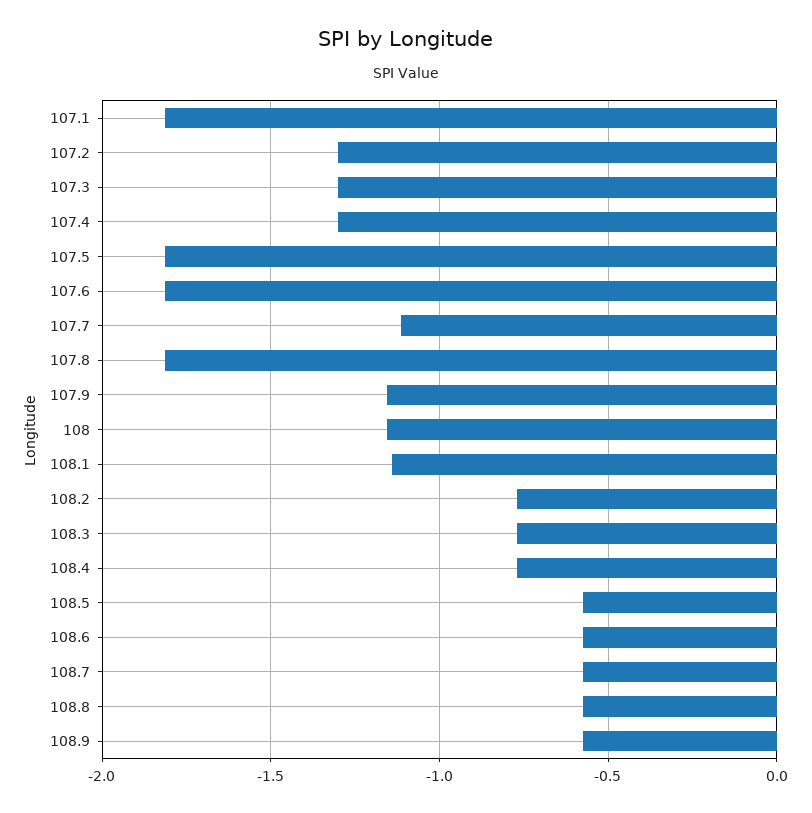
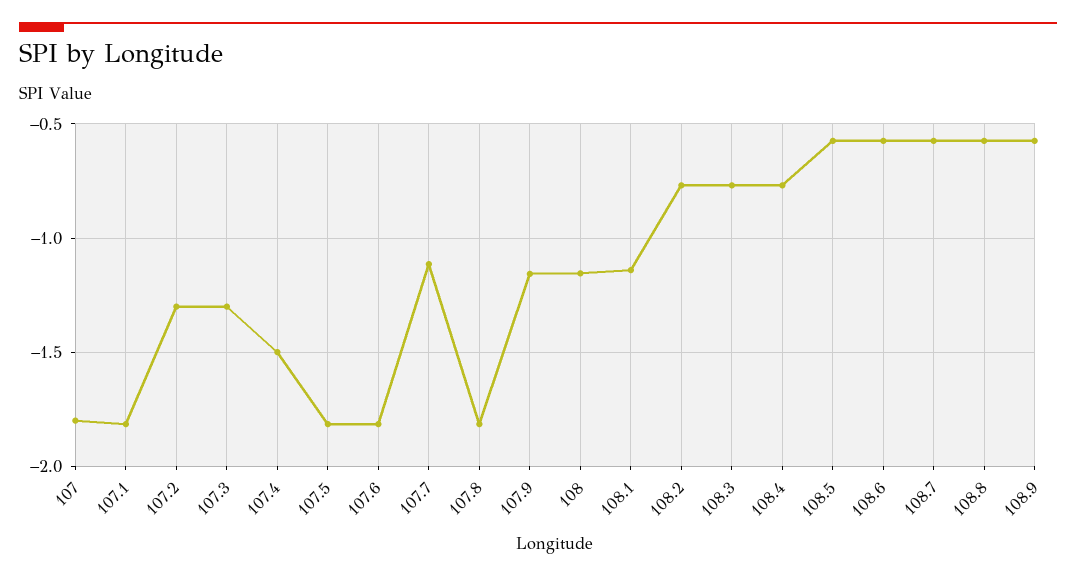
  {
    "107.1": -1.8,
    "107.2": -1.3,
    "107.3": -1.3,
-   "107.4": -1.3,
+   "107.4": -1.5,
    "107.5": -1.8,
    "107.6": -1.8,
    "107.7": -1.1,
    "107.8": -1.8,
    "107.9": -1.15,
    "108": -1.15,
    "108.1": -1.15,
    "108.2": -0.75,
    "108.3": -0.75,
    "108.4": -0.75,
    "108.5": -0.55,
    "108.6": -0.55,
    "108.7": -0.55,
    "108.8": -0.55,
-   "108.9": -0.55
+   "108.9": -0.55,
+   "107": -1.8
  }

